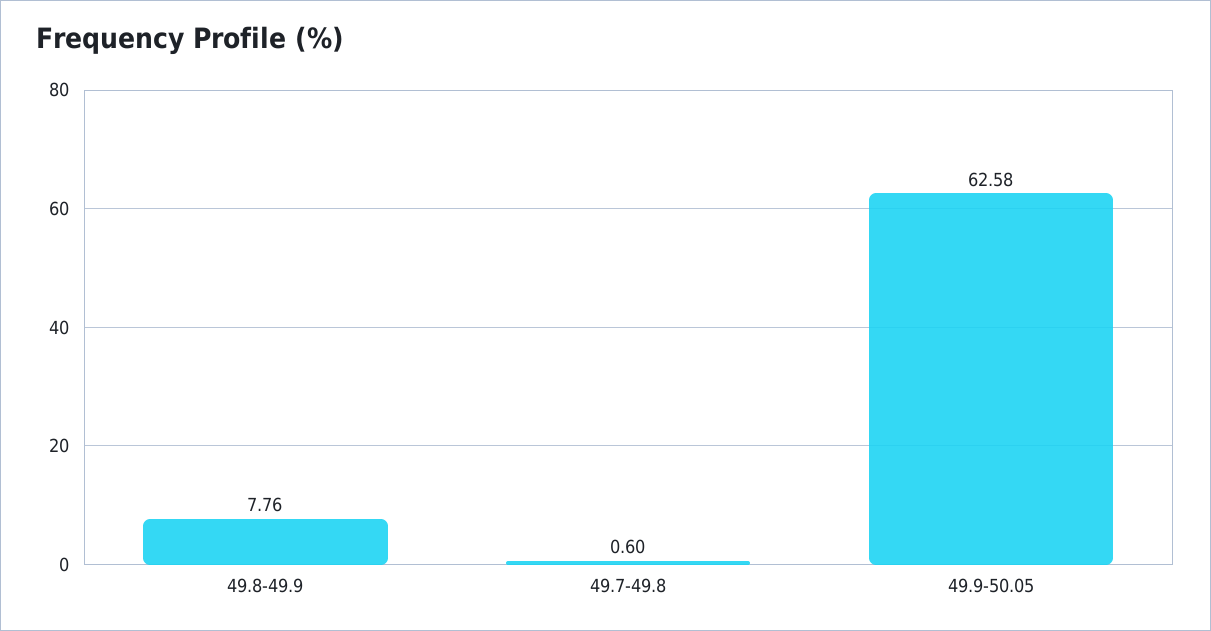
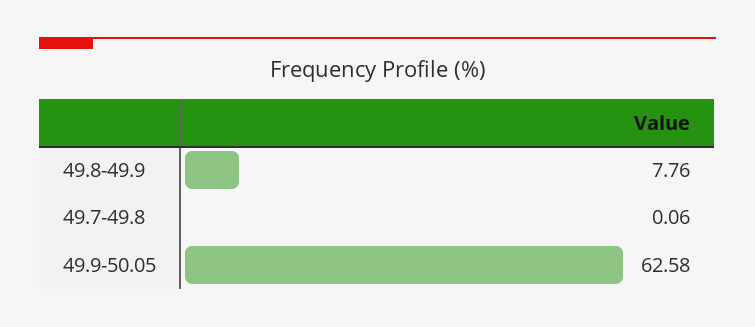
  {
    "49.8-49.9": 7.76,
-   "49.7-49.8": 0.6,
+   "49.7-49.8": 0.06,
    "49.9-50.05": 62.58
  }

